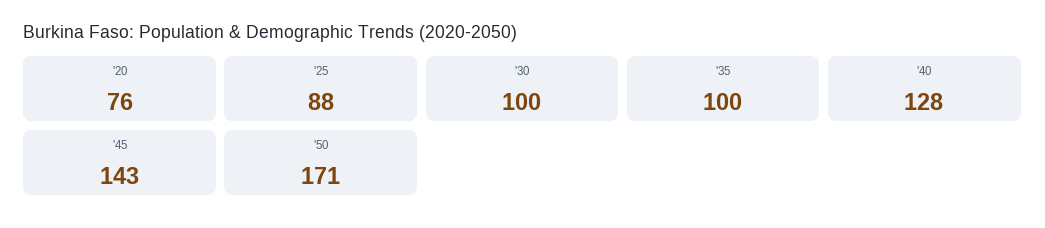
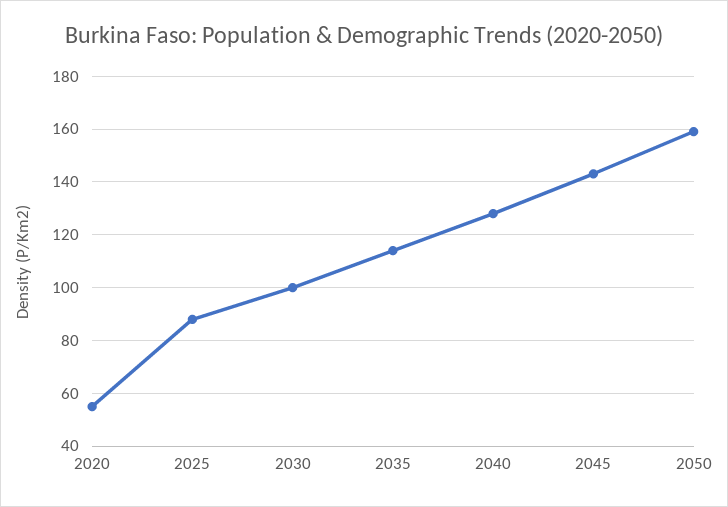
  {
-   "'20": 76,
+   "'20": 55,
    "'25": 88,
    "'30": 100,
-   "'35": 100,
+   "'35": 115,
    "'40": 128,
    "'45": 143,
-   "'50": 171
+   "'50": 160
  }

